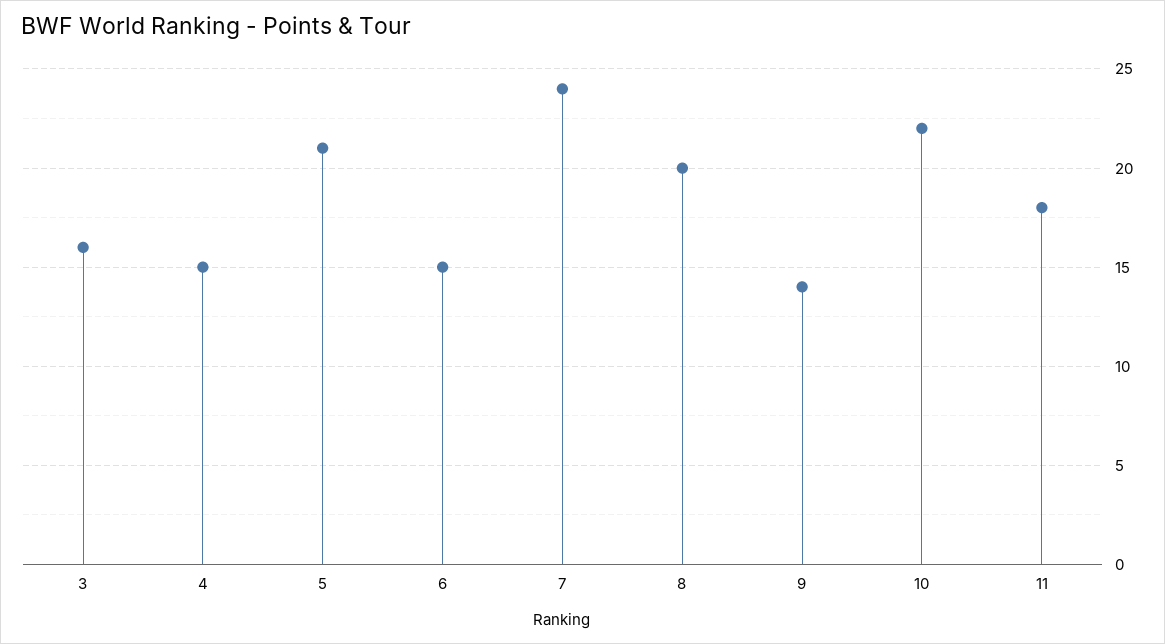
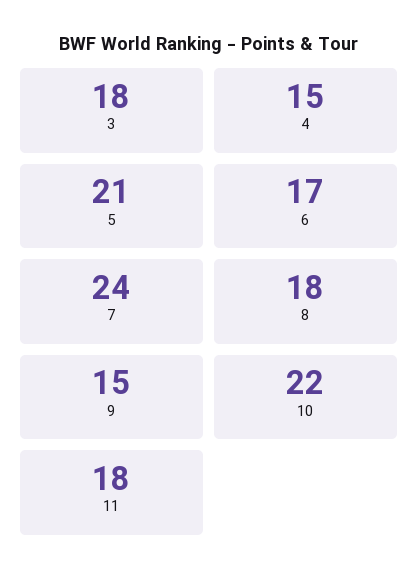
  {
-   "3": 16,
+   "3": 18,
    "4": 15,
    "5": 21,
-   "6": 15,
+   "6": 17,
    "7": 24,
-   "8": 20,
+   "8": 18,
-   "9": 14,
+   "9": 15,
    "10": 22,
    "11": 18
  }

